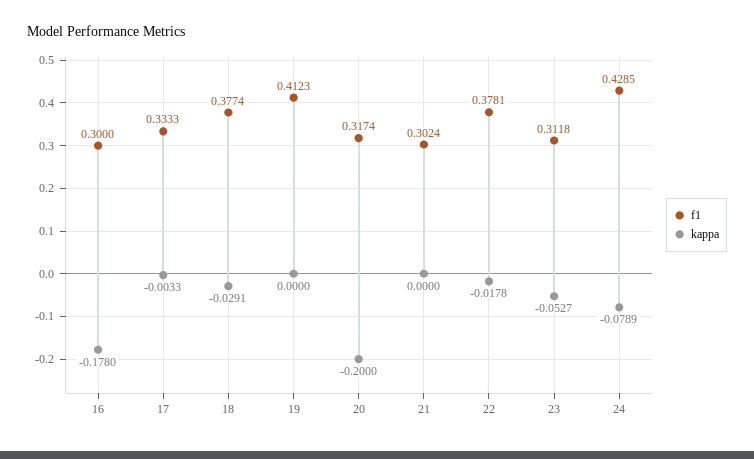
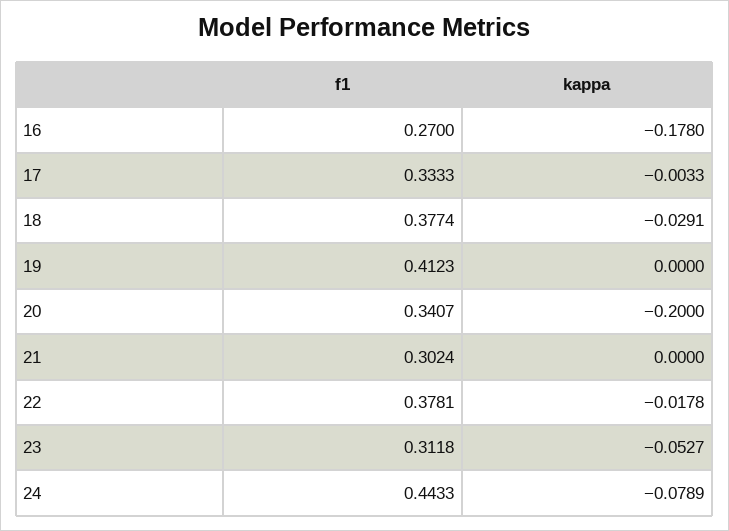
  {
    "f1": {
-     "16": 0.3,
+     "16": 0.27,
      "17": 0.3333,
      "18": 0.3774,
      "19": 0.4123,
-     "20": 0.3174,
+     "20": 0.3407,
      "21": 0.3024,
      "22": 0.3781,
      "23": 0.3118,
-     "24": 0.4285
+     "24": 0.4433
    },
    "kappa": {
      "16": -0.178,
      "17": -0.0033,
      "18": -0.0291,
      "19": 0,
      "20": -0.2,
      "21": 0,
      "22": -0.0178,
      "23": -0.0527,
      "24": -0.0789
    }
  }

